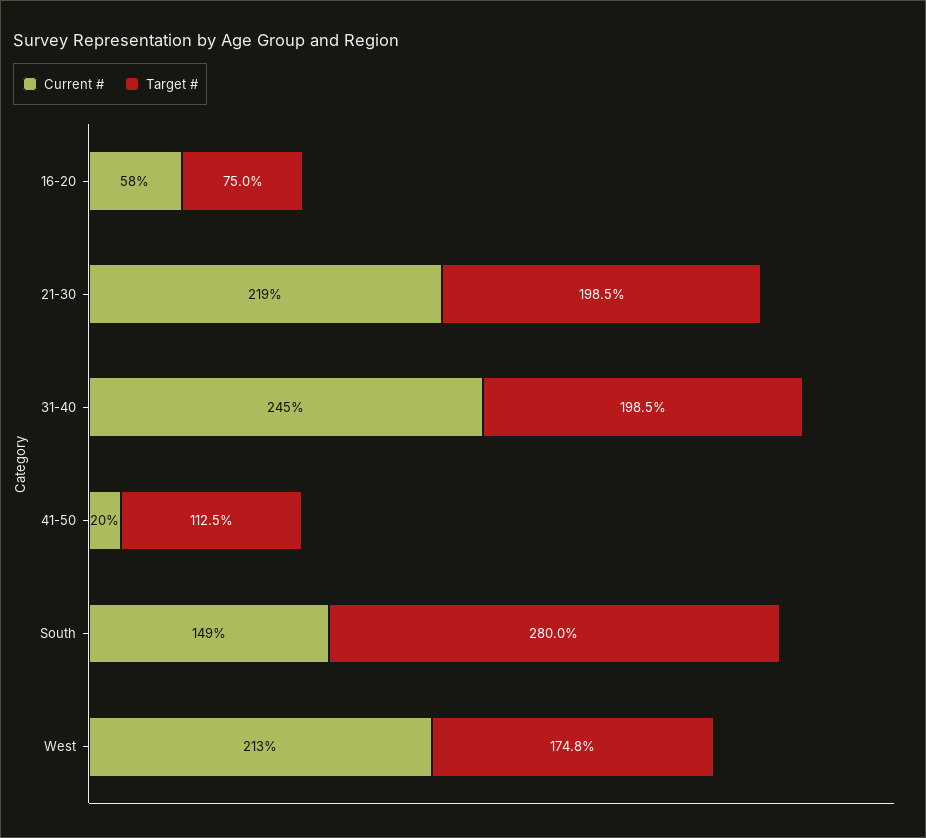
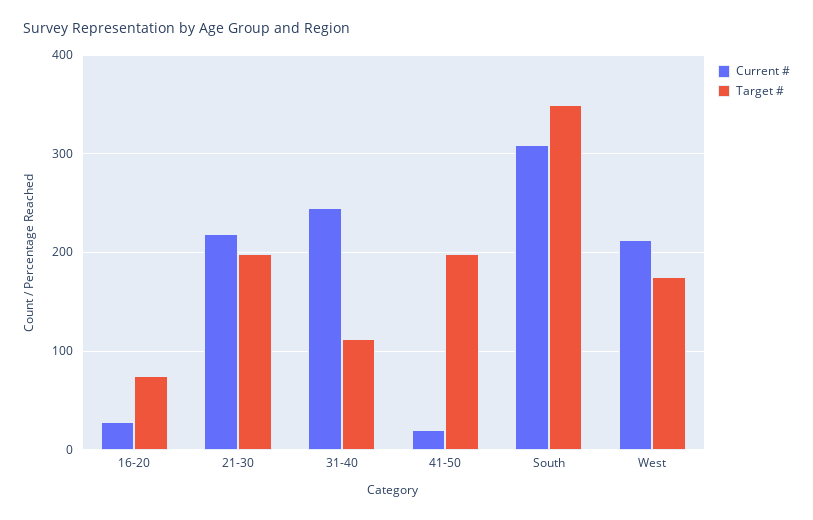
  {
    "Current #": {
-     "16-20": 58,
+     "16-20": 30,
      "21-30": 219,
      "31-40": 245,
      "41-50": 20,
-     "South": 149,
+     "South": 310,
      "West": 213
    },
    "Target #": {
      "16-20": 75,
      "21-30": 198.5,
-     "31-40": 198.5,
+     "31-40": 110,
-     "41-50": 112.5,
+     "41-50": 200,
-     "South": 280,
+     "South": 350,
      "West": 174.8
    }
  }

